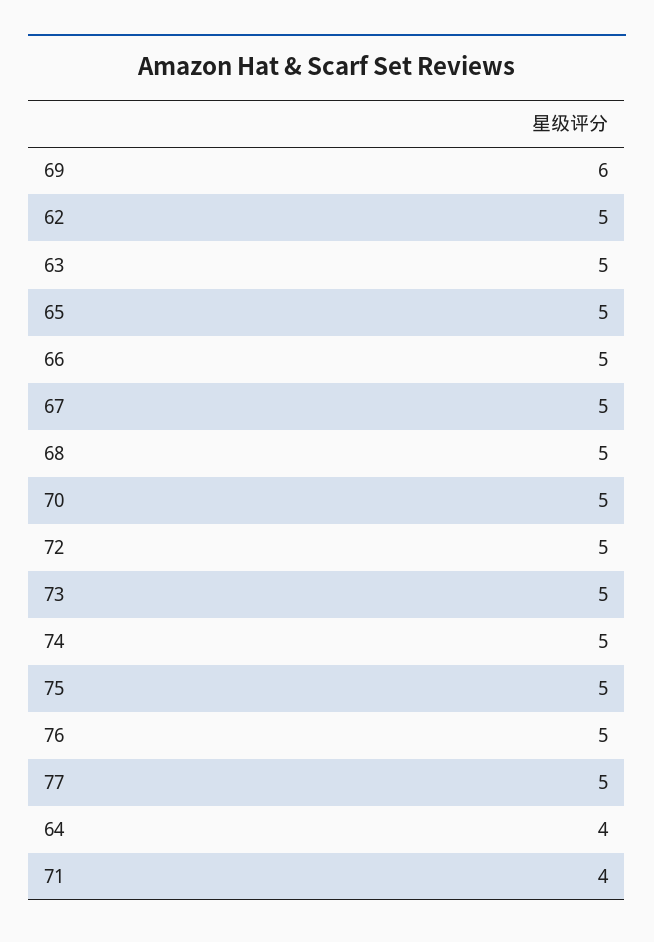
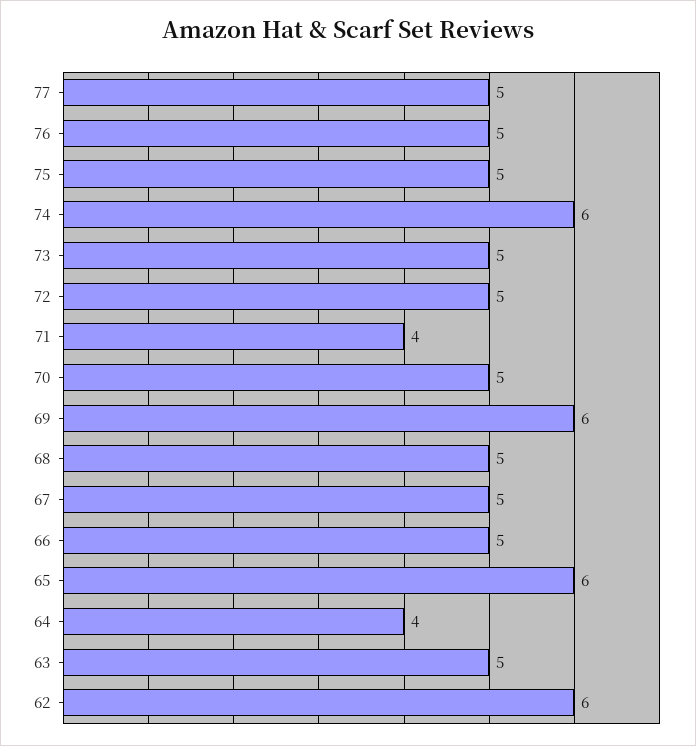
  {
    "69": 6,
-   "62": 5,
+   "62": 6,
    "63": 5,
-   "65": 5,
+   "65": 6,
    "66": 5,
    "67": 5,
    "68": 5,
    "70": 5,
    "72": 5,
    "73": 5,
-   "74": 5,
+   "74": 6,
    "75": 5,
    "76": 5,
    "77": 5,
    "64": 4,
    "71": 4
  }

